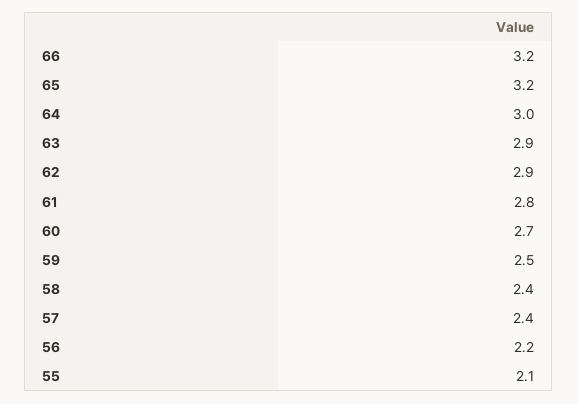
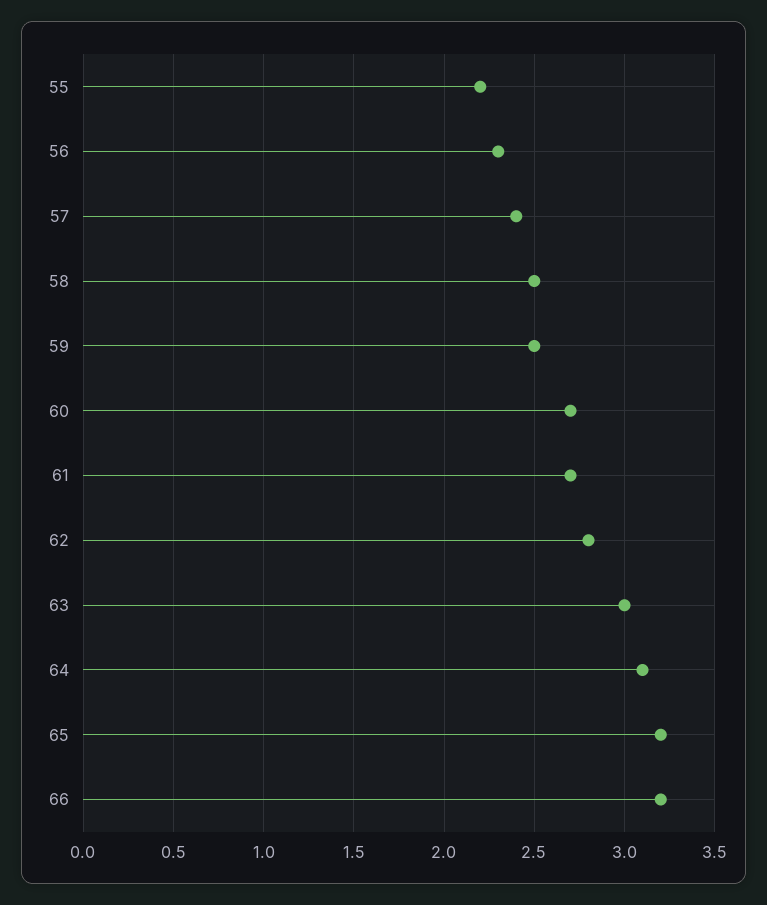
  {
    "66": 3.2,
    "65": 3.2,
-   "64": 3,
+   "64": 3.1,
-   "63": 2.9,
+   "63": 3,
-   "62": 2.9,
+   "62": 2.8,
-   "61": 2.8,
+   "61": 2.7,
    "60": 2.7,
    "59": 2.5,
-   "58": 2.4,
+   "58": 2.5,
    "57": 2.4,
-   "56": 2.2,
+   "56": 2.3,
-   "55": 2.1
+   "55": 2.2
  }

